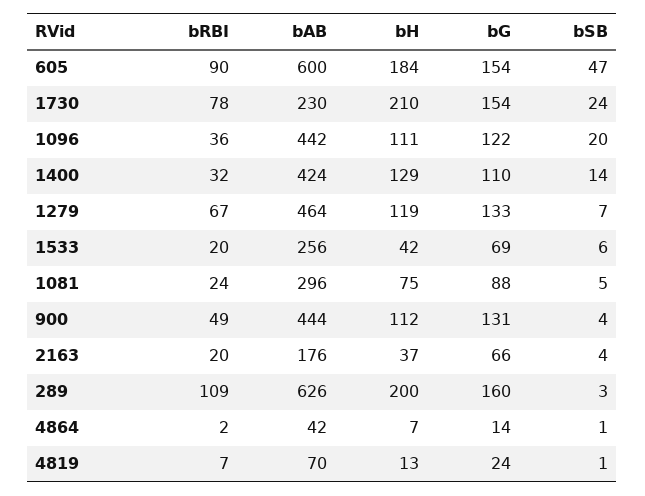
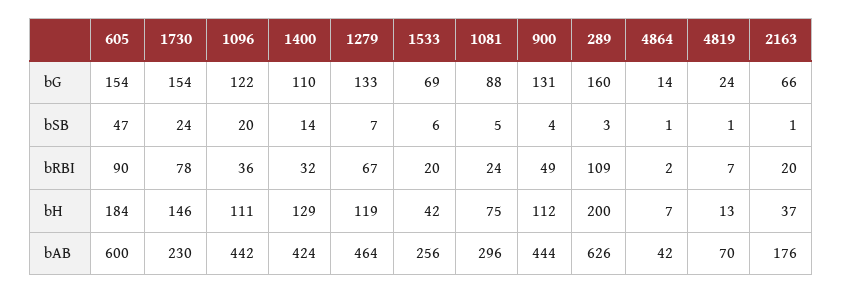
  {
    "bRBI": {
      "605": 90,
      "1730": 78,
      "1096": 36,
      "1400": 32,
      "1279": 67,
      "1533": 20,
      "1081": 24,
      "900": 49,
      "2163": 20,
      "289": 109,
      "4864": 2,
      "4819": 7
    },
    "bAB": {
      "605": 600,
      "1730": 230,
      "1096": 442,
      "1400": 424,
      "1279": 464,
      "1533": 256,
      "1081": 296,
      "900": 444,
      "2163": 176,
      "289": 626,
      "4864": 42,
      "4819": 70
    },
    "bH": {
      "605": 184,
-     "1730": 210,
+     "1730": 146,
      "1096": 111,
      "1400": 129,
      "1279": 119,
      "1533": 42,
      "1081": 75,
      "900": 112,
      "2163": 37,
      "289": 200,
      "4864": 7,
      "4819": 13
    },
    "bG": {
      "605": 154,
      "1730": 154,
      "1096": 122,
      "1400": 110,
      "1279": 133,
      "1533": 69,
      "1081": 88,
      "900": 131,
      "2163": 66,
      "289": 160,
      "4864": 14,
      "4819": 24
    },
    "bSB": {
      "605": 47,
      "1730": 24,
      "1096": 20,
      "1400": 14,
      "1279": 7,
      "1533": 6,
      "1081": 5,
      "900": 4,
-     "2163": 4,
+     "2163": 1,
      "289": 3,
      "4864": 1,
      "4819": 1
    }
  }

